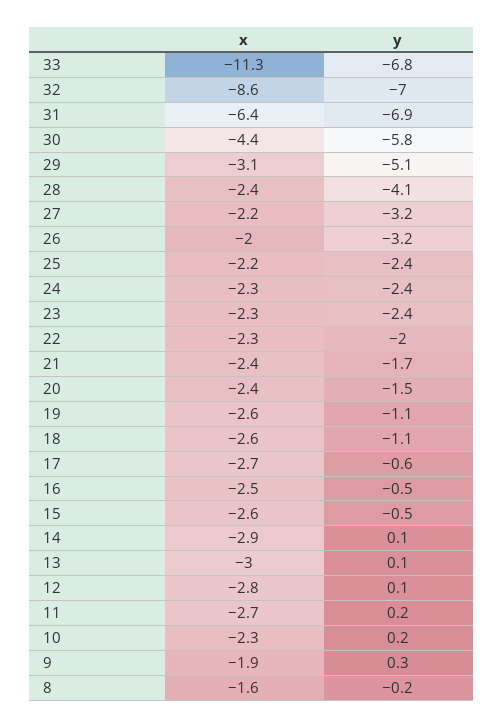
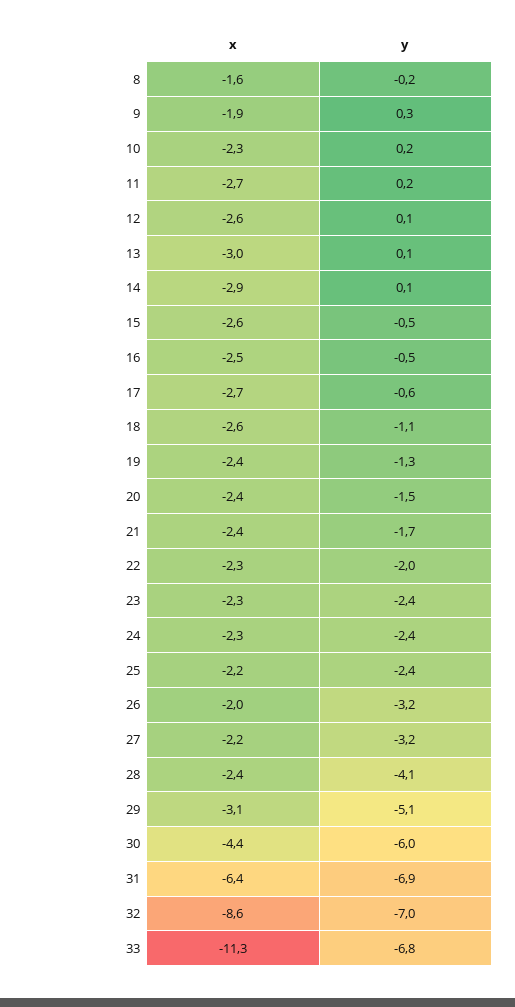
  {
    "x": {
      "33": -11.3,
      "32": -8.6,
      "31": -6.4,
      "30": -4.4,
      "29": -3.1,
      "28": -2.4,
      "27": -2.2,
      "26": -2,
      "25": -2.2,
      "24": -2.3,
      "23": -2.3,
      "22": -2.3,
      "21": -2.4,
      "20": -2.4,
-     "19": -2.6,
+     "19": -2.4,
      "18": -2.6,
      "17": -2.7,
      "16": -2.5,
      "15": -2.6,
      "14": -2.9,
      "13": -3,
-     "12": -2.8,
+     "12": -2.6,
      "11": -2.7,
      "10": -2.3,
      "9": -1.9,
      "8": -1.6
    },
    "y": {
      "33": -6.8,
      "32": -7,
      "31": -6.9,
-     "30": -5.8,
+     "30": -6,
      "29": -5.1,
      "28": -4.1,
      "27": -3.2,
      "26": -3.2,
      "25": -2.4,
      "24": -2.4,
      "23": -2.4,
      "22": -2,
      "21": -1.7,
      "20": -1.5,
-     "19": -1.1,
+     "19": -1.3,
      "18": -1.1,
      "17": -0.6,
      "16": -0.5,
      "15": -0.5,
      "14": 0.1,
      "13": 0.1,
      "12": 0.1,
      "11": 0.2,
      "10": 0.2,
      "9": 0.3,
      "8": -0.2
    }
  }

